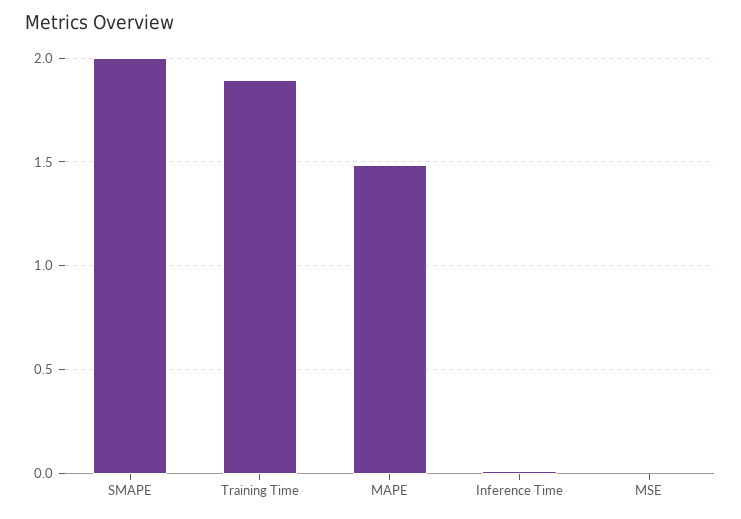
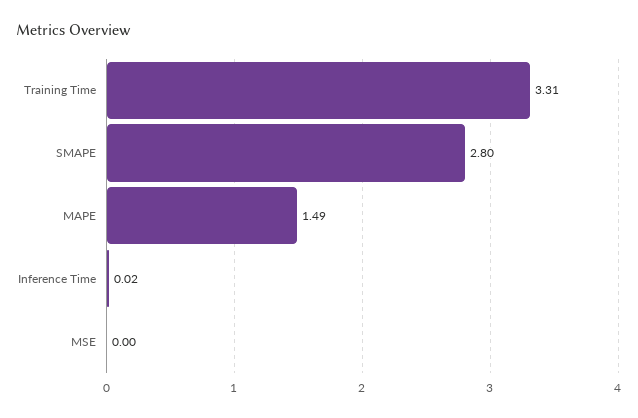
  {
-   "SMAPE": 2,
+   "SMAPE": 2.8,
-   "Training Time": 1.9,
+   "Training Time": 3.31,
    "MAPE": 1.49,
    "Inference Time": 0.02,
    "MSE": 0
  }

